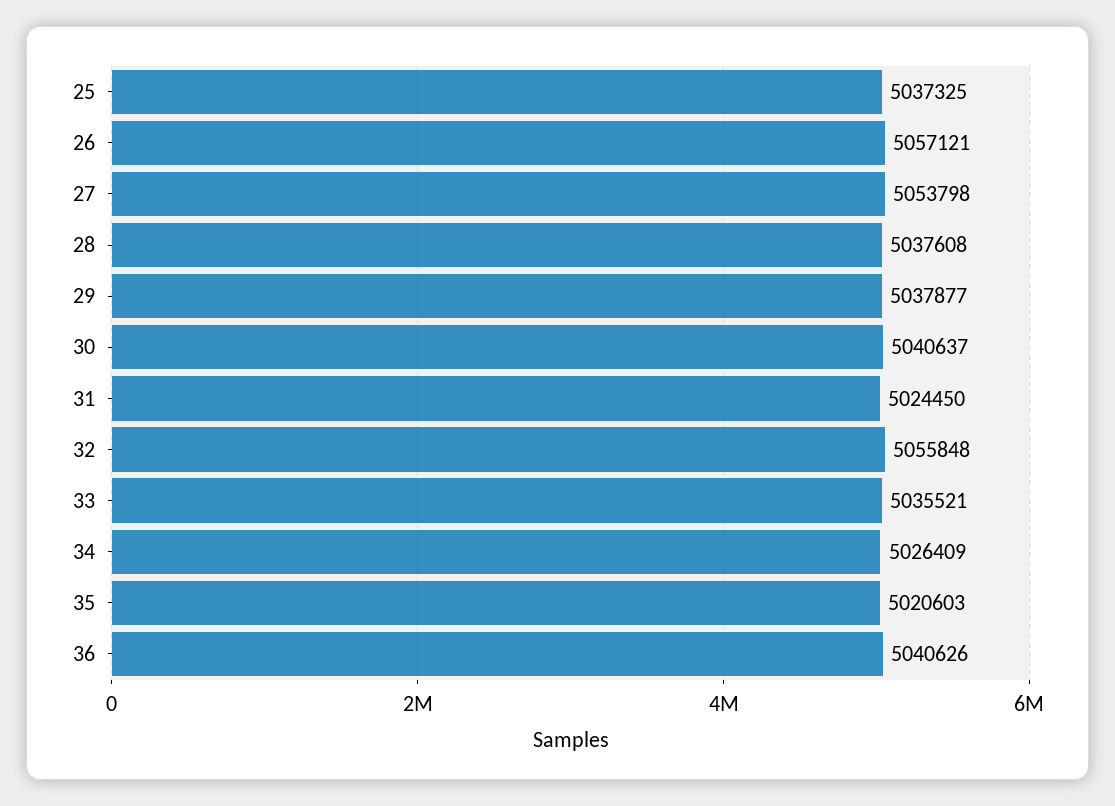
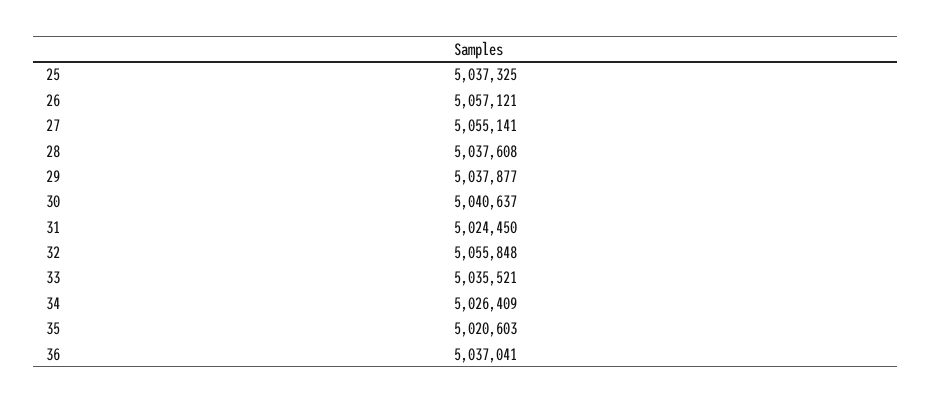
  {
    "25": 5037325,
    "26": 5057121,
-   "27": 5053798,
+   "27": 5055141,
    "28": 5037608,
    "29": 5037877,
    "30": 5040637,
    "31": 5024450,
    "32": 5055848,
    "33": 5035521,
    "34": 5026409,
    "35": 5020603,
-   "36": 5040626
+   "36": 5037041
  }

